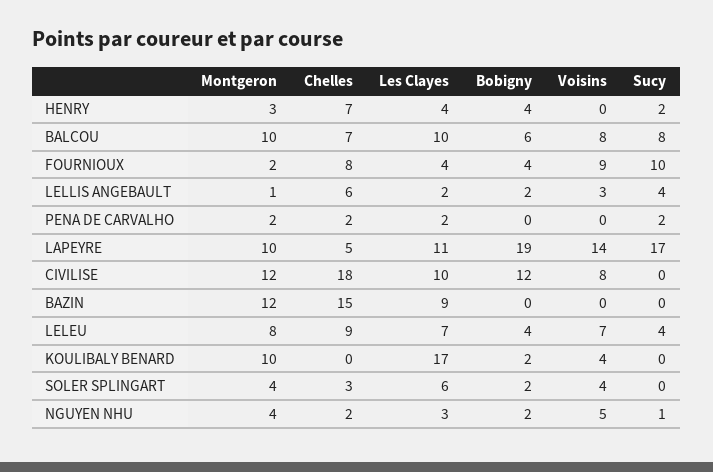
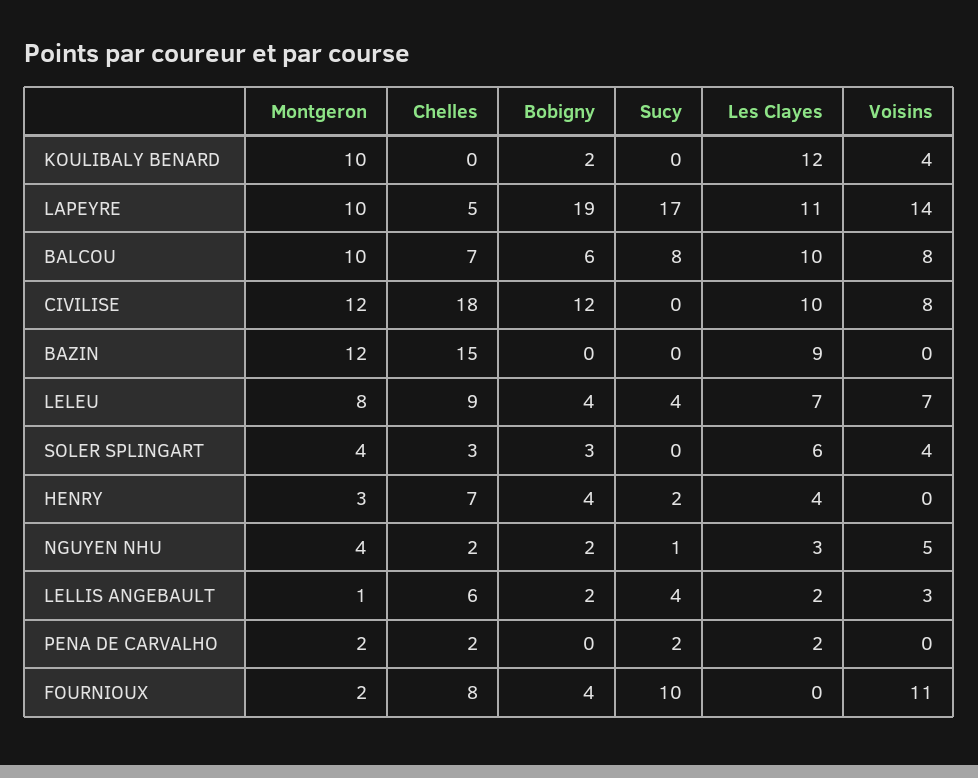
  {
    "Montgeron": {
      "HENRY": 3,
      "BALCOU": 10,
      "FOURNIOUX": 2,
      "LELLIS ANGEBAULT": 1,
      "PENA DE CARVALHO": 2,
      "LAPEYRE": 10,
      "CIVILISE": 12,
      "BAZIN": 12,
      "LELEU": 8,
      "KOULIBALY BENARD": 10,
      "SOLER SPLINGART": 4,
      "NGUYEN NHU": 4
    },
    "Chelles": {
      "HENRY": 7,
      "BALCOU": 7,
      "FOURNIOUX": 8,
      "LELLIS ANGEBAULT": 6,
      "PENA DE CARVALHO": 2,
      "LAPEYRE": 5,
      "CIVILISE": 18,
      "BAZIN": 15,
      "LELEU": 9,
      "KOULIBALY BENARD": 0,
      "SOLER SPLINGART": 3,
      "NGUYEN NHU": 2
    },
    "Les Clayes": {
      "HENRY": 4,
      "BALCOU": 10,
-     "FOURNIOUX": 4,
+     "FOURNIOUX": 0,
      "LELLIS ANGEBAULT": 2,
      "PENA DE CARVALHO": 2,
      "LAPEYRE": 11,
      "CIVILISE": 10,
      "BAZIN": 9,
      "LELEU": 7,
-     "KOULIBALY BENARD": 17,
+     "KOULIBALY BENARD": 12,
      "SOLER SPLINGART": 6,
      "NGUYEN NHU": 3
    },
    "Bobigny": {
      "HENRY": 4,
      "BALCOU": 6,
      "FOURNIOUX": 4,
      "LELLIS ANGEBAULT": 2,
      "PENA DE CARVALHO": 0,
      "LAPEYRE": 19,
      "CIVILISE": 12,
      "BAZIN": 0,
      "LELEU": 4,
      "KOULIBALY BENARD": 2,
-     "SOLER SPLINGART": 2,
+     "SOLER SPLINGART": 3,
      "NGUYEN NHU": 2
    },
    "Voisins": {
      "HENRY": 0,
      "BALCOU": 8,
-     "FOURNIOUX": 9,
+     "FOURNIOUX": 11,
      "LELLIS ANGEBAULT": 3,
      "PENA DE CARVALHO": 0,
      "LAPEYRE": 14,
      "CIVILISE": 8,
      "BAZIN": 0,
      "LELEU": 7,
      "KOULIBALY BENARD": 4,
      "SOLER SPLINGART": 4,
      "NGUYEN NHU": 5
    },
    "Sucy": {
      "HENRY": 2,
      "BALCOU": 8,
      "FOURNIOUX": 10,
      "LELLIS ANGEBAULT": 4,
      "PENA DE CARVALHO": 2,
      "LAPEYRE": 17,
      "CIVILISE": 0,
      "BAZIN": 0,
      "LELEU": 4,
      "KOULIBALY BENARD": 0,
      "SOLER SPLINGART": 0,
      "NGUYEN NHU": 1
    }
  }

